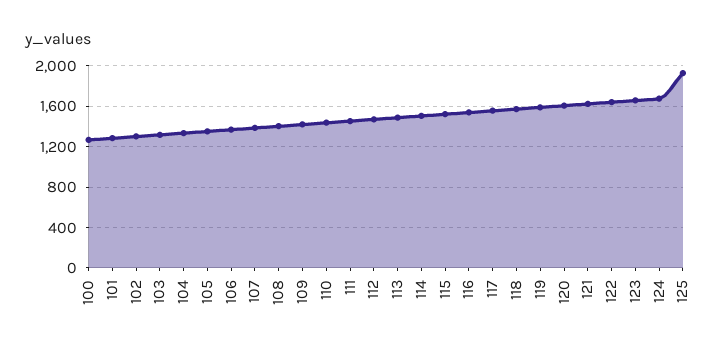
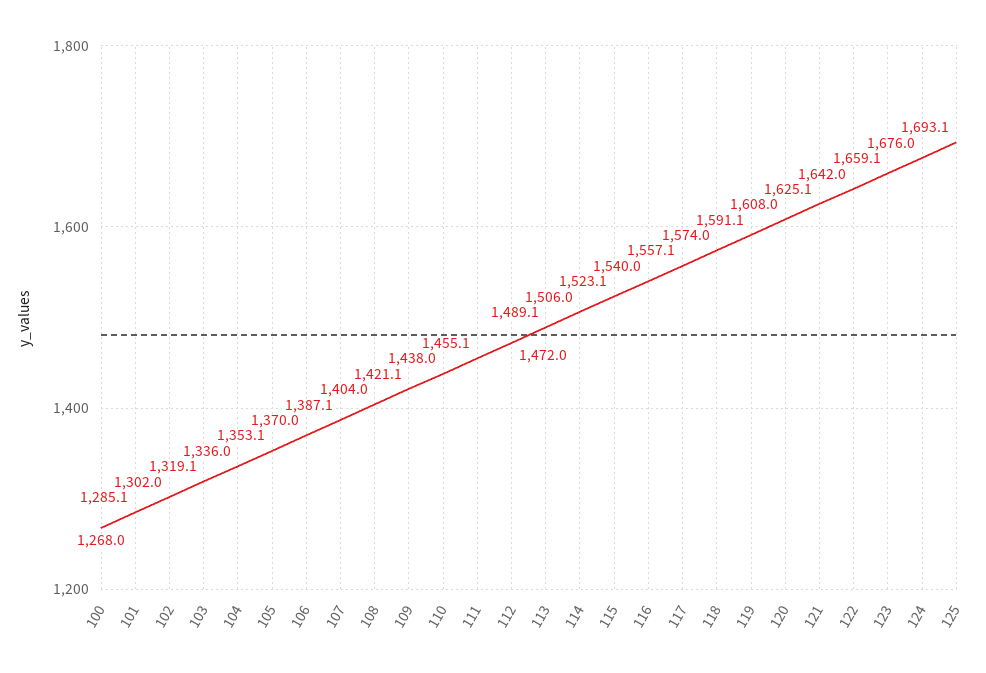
  {
    "100": 1268,
    "101": 1285.1,
    "102": 1302,
    "103": 1319.1,
    "104": 1336,
    "105": 1353.1,
    "106": 1370,
    "107": 1387.1,
    "108": 1404,
    "109": 1421.1,
    "110": 1438,
    "111": 1455.1,
    "112": 1472,
    "113": 1489.1,
    "114": 1506,
    "115": 1523.1,
    "116": 1540,
    "117": 1557.1,
    "118": 1574,
    "119": 1591.1,
    "120": 1608,
    "121": 1625.1,
    "122": 1642,
    "123": 1659.1,
    "124": 1676,
-   "125": 1900
+   "125": 1693.1
  }

